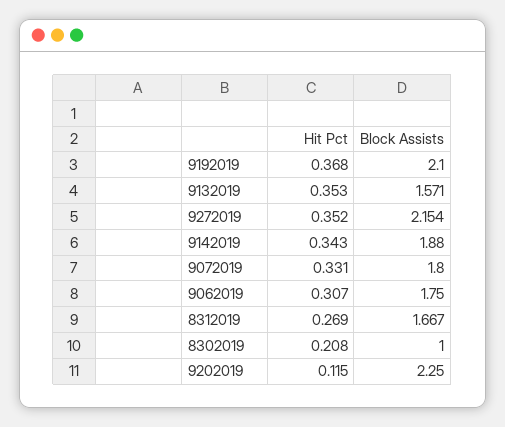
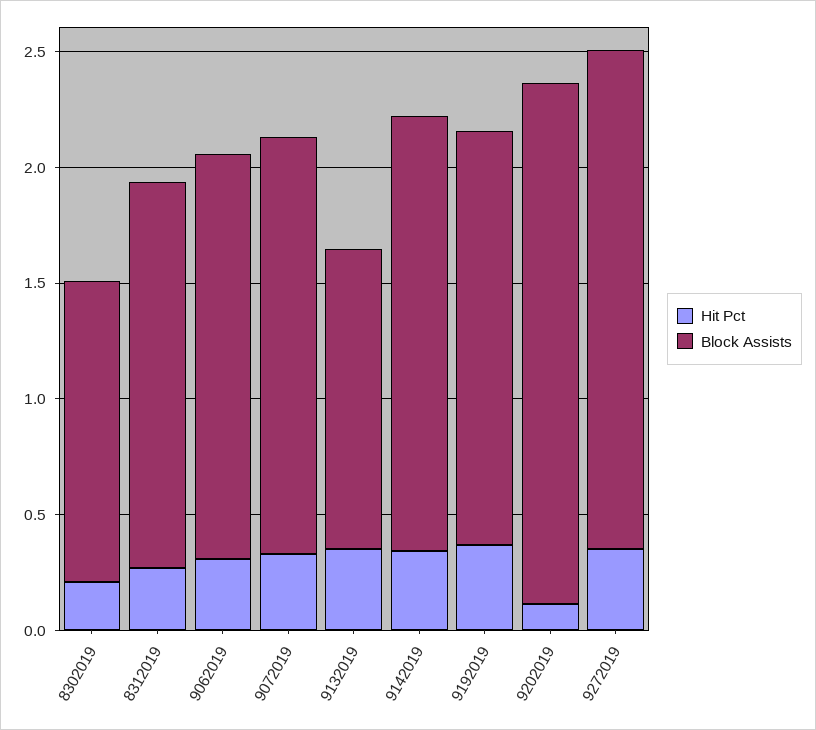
  {
    "Hit Pct": {
      "9192019": 0.368,
      "9132019": 0.353,
      "9272019": 0.352,
      "9142019": 0.343,
      "9072019": 0.331,
      "9062019": 0.307,
      "8312019": 0.269,
      "8302019": 0.208,
      "9202019": 0.115
    },
    "Block Assists": {
-     "9192019": 2.1,
+     "9192019": 1.8,
-     "9132019": 1.571,
+     "9132019": 1.3,
      "9272019": 2.154,
      "9142019": 1.88,
      "9072019": 1.8,
      "9062019": 1.75,
      "8312019": 1.667,
-     "8302019": 1,
+     "8302019": 1.3,
      "9202019": 2.25
    }
  }

